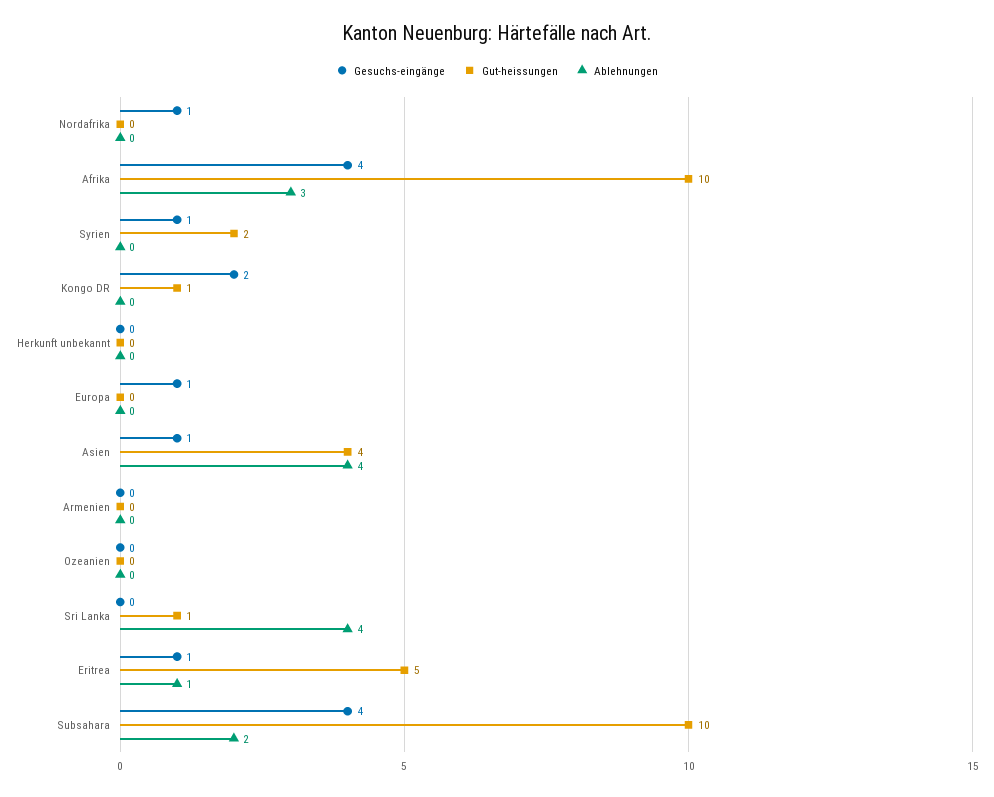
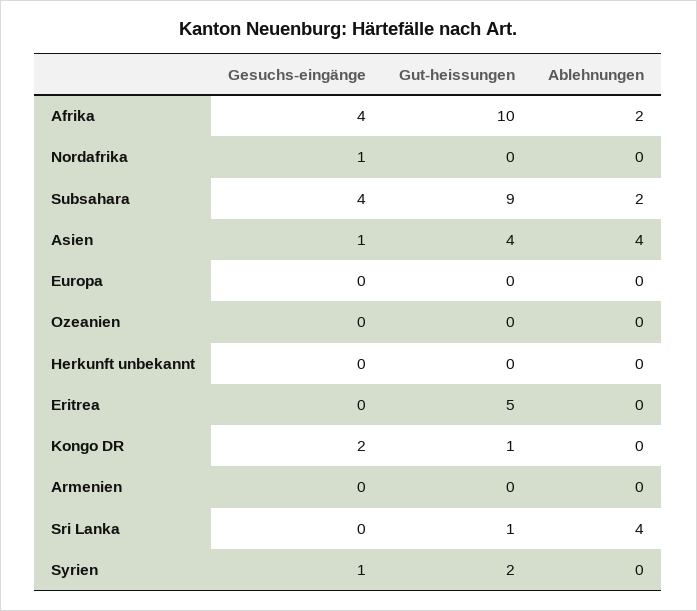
  {
    "Gesuchs-eingänge": {
      "Nordafrika": 1,
      "Afrika": 4,
      "Syrien": 1,
      "Kongo DR": 2,
      "Herkunft unbekannt": 0,
-     "Europa": 1,
+     "Europa": 0,
      "Asien": 1,
      "Armenien": 0,
      "Ozeanien": 0,
      "Sri Lanka": 0,
-     "Eritrea": 1,
+     "Eritrea": 0,
      "Subsahara": 4
    },
    "Gut-heissungen": {
      "Nordafrika": 0,
      "Afrika": 10,
      "Syrien": 2,
      "Kongo DR": 1,
      "Herkunft unbekannt": 0,
      "Europa": 0,
      "Asien": 4,
      "Armenien": 0,
      "Ozeanien": 0,
      "Sri Lanka": 1,
      "Eritrea": 5,
-     "Subsahara": 10
+     "Subsahara": 9
    },
    "Ablehnungen": {
      "Nordafrika": 0,
-     "Afrika": 3,
+     "Afrika": 2,
      "Syrien": 0,
      "Kongo DR": 0,
      "Herkunft unbekannt": 0,
      "Europa": 0,
      "Asien": 4,
      "Armenien": 0,
      "Ozeanien": 0,
      "Sri Lanka": 4,
-     "Eritrea": 1,
+     "Eritrea": 0,
      "Subsahara": 2
    }
  }

